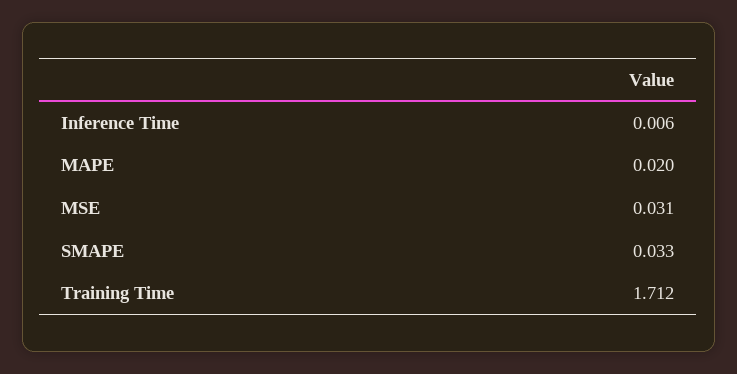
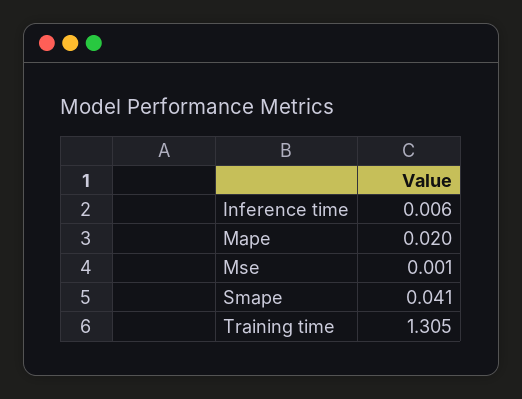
  {
    "Inference Time": 0.006,
    "MAPE": 0.02,
-   "MSE": 0.031,
+   "MSE": 0.001,
-   "SMAPE": 0.033,
+   "SMAPE": 0.041,
-   "Training Time": 1.712
+   "Training Time": 1.305
  }

